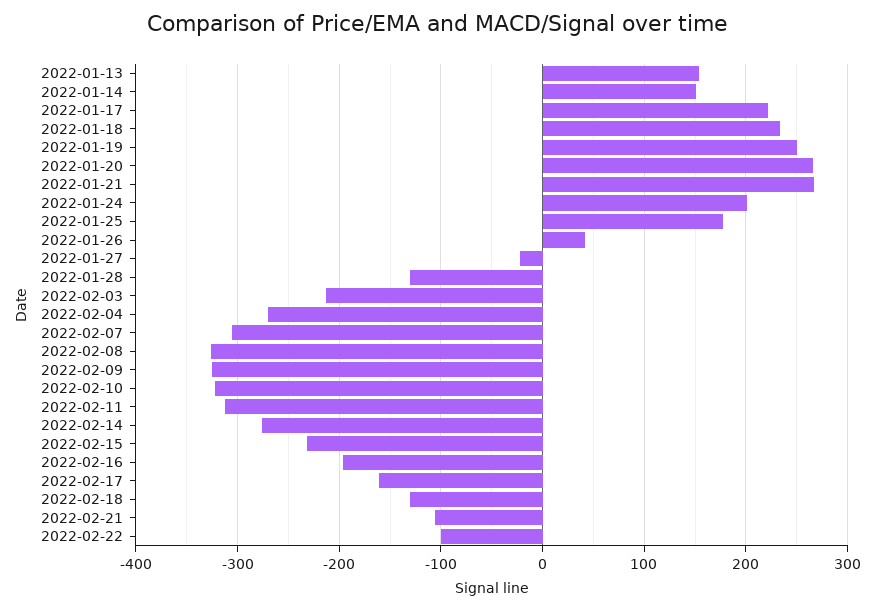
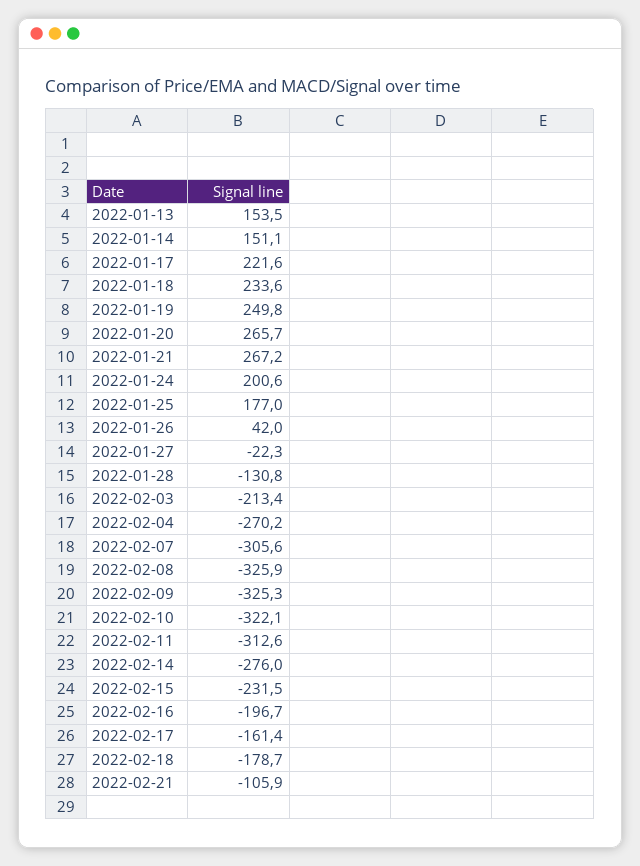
  {
    "2022-01-13": 153.5,
    "2022-01-14": 151.1,
    "2022-01-17": 221.6,
    "2022-01-18": 233.6,
    "2022-01-19": 249.8,
    "2022-01-20": 265.7,
    "2022-01-21": 267.2,
    "2022-01-24": 200.6,
    "2022-01-25": 177,
    "2022-01-26": 42,
    "2022-01-27": -22.3,
    "2022-01-28": -130.8,
    "2022-02-03": -213.4,
    "2022-02-04": -270.2,
    "2022-02-07": -305.6,
    "2022-02-08": -325.9,
    "2022-02-09": -325.3,
    "2022-02-10": -322.1,
    "2022-02-11": -312.6,
    "2022-02-14": -276,
    "2022-02-15": -231.5,
    "2022-02-16": -196.7,
    "2022-02-17": -161.4,
-   "2022-02-18": -130,
+   "2022-02-18": -178.7,
-   "2022-02-21": -105.9,
+   "2022-02-21": -105.9
-   "2022-02-22": -100
  }

